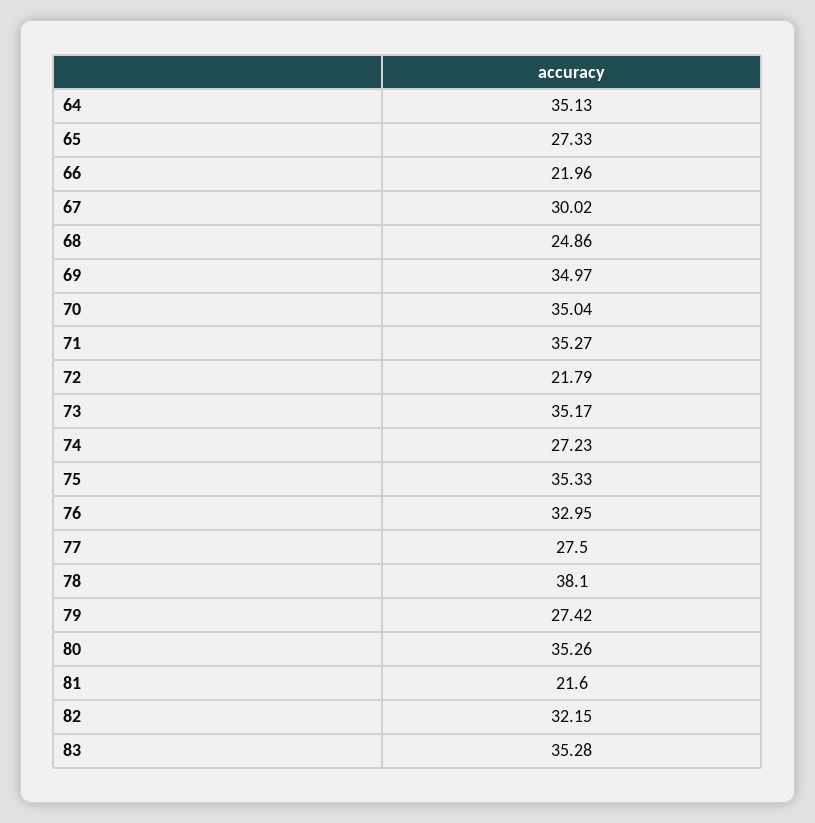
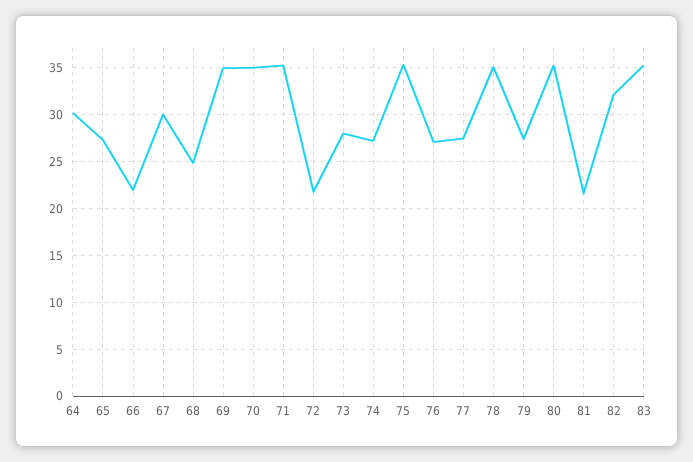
  {
-   "64": 35.13,
+   "64": 30,
    "65": 27.33,
    "66": 21.96,
    "67": 30.02,
    "68": 24.86,
    "69": 34.97,
    "70": 35.04,
    "71": 35.27,
    "72": 21.79,
-   "73": 35.17,
+   "73": 28,
    "74": 27.23,
    "75": 35.33,
-   "76": 32.95,
+   "76": 27,
    "77": 27.5,
-   "78": 38.1,
+   "78": 35,
    "79": 27.42,
    "80": 35.26,
    "81": 21.6,
    "82": 32.15,
    "83": 35.28
  }

